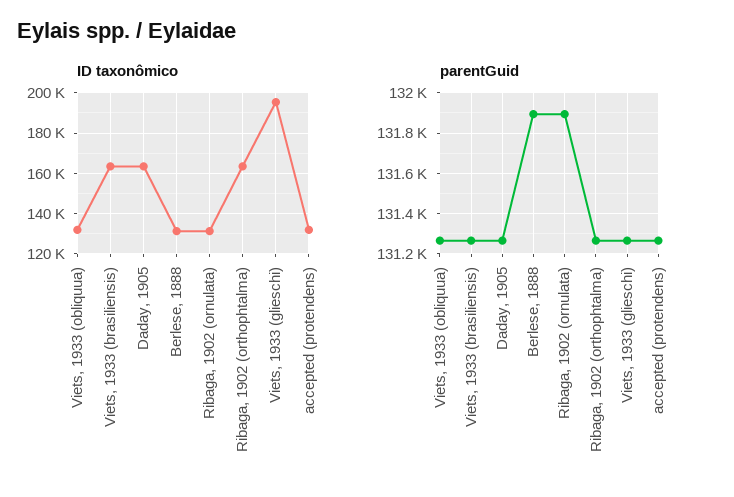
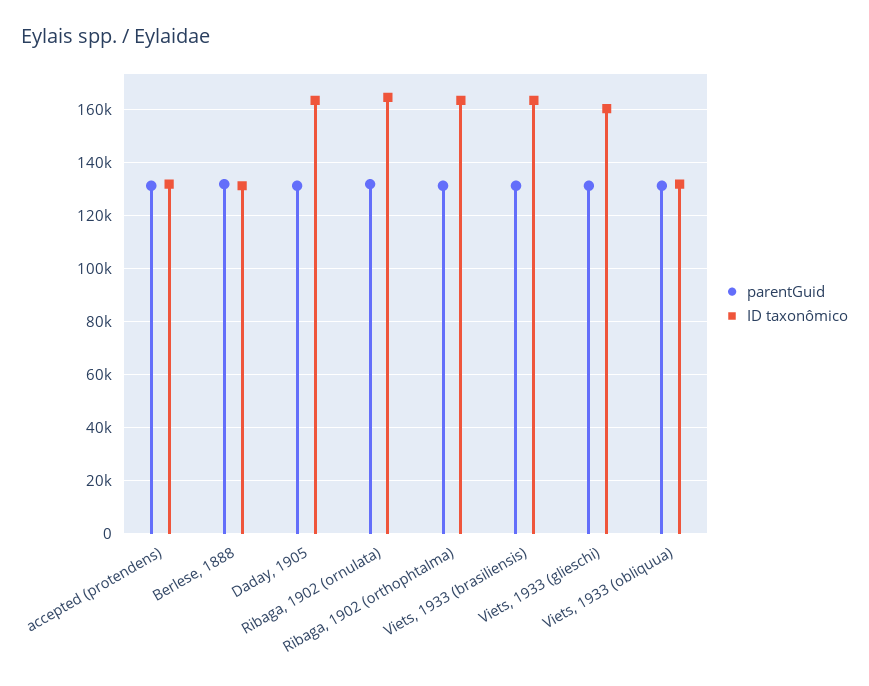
  {
    "ID taxonômico": {
      "Viets, 1933 (obliquua)": 132500,
      "Viets, 1933 (brasiliensis)": 162500,
      "Daday, 1905": 162500,
      "Berlese, 1888": 132500,
-     "Ribaga, 1902 (ornulata)": 130000,
+     "Ribaga, 1902 (ornulata)": 165000,
      "Ribaga, 1902 (orthophtalma)": 162500,
-     "Viets, 1933 (glieschi)": 195000,
+     "Viets, 1933 (glieschi)": 160000,
      "accepted (protendens)": 132500
    },
    "parentGuid": {
      "Viets, 1933 (obliquua)": 131250,
      "Viets, 1933 (brasiliensis)": 131250,
      "Daday, 1905": 131250,
      "Berlese, 1888": 131900,
      "Ribaga, 1902 (ornulata)": 131900,
      "Ribaga, 1902 (orthophtalma)": 131250,
      "Viets, 1933 (glieschi)": 131250,
      "accepted (protendens)": 131250
    }
  }

